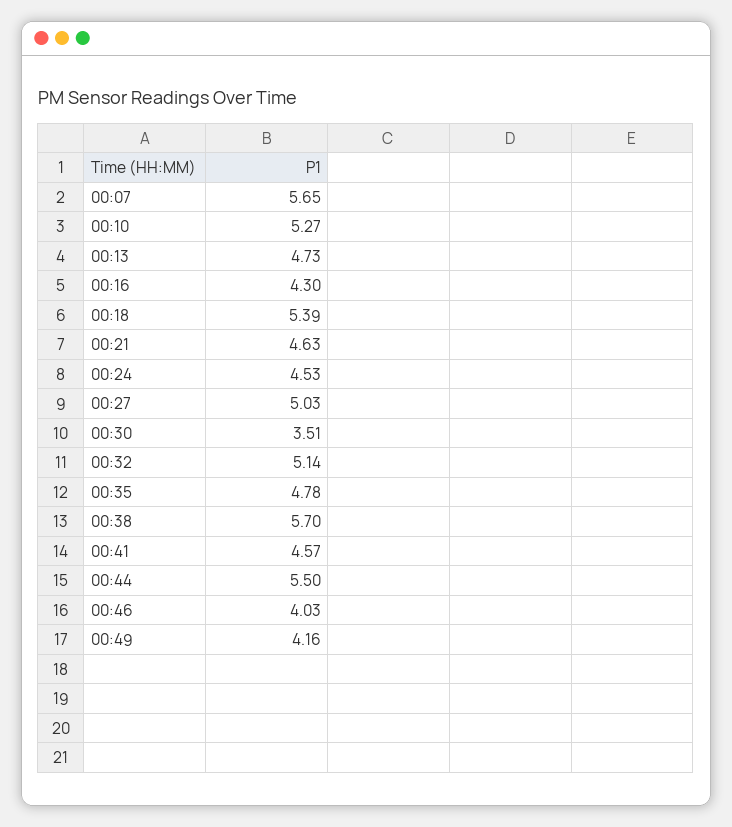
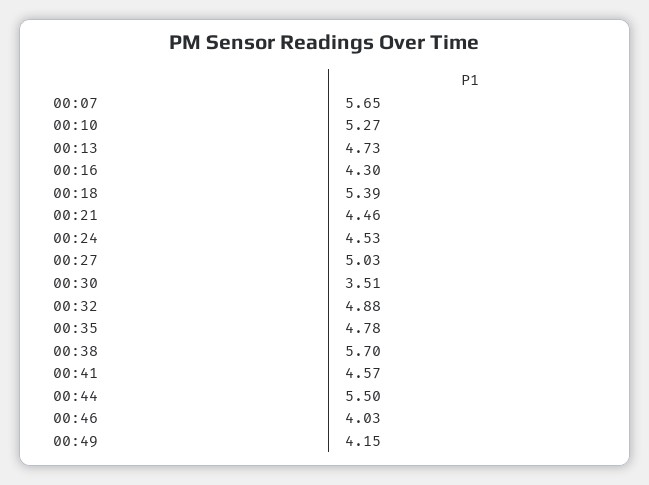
  {
    "00:07": 5.65,
    "00:10": 5.27,
    "00:13": 4.73,
    "00:16": 4.3,
    "00:18": 5.39,
-   "00:21": 4.63,
+   "00:21": 4.46,
    "00:24": 4.53,
    "00:27": 5.03,
    "00:30": 3.51,
-   "00:32": 5.14,
+   "00:32": 4.88,
    "00:35": 4.78,
    "00:38": 5.7,
    "00:41": 4.57,
    "00:44": 5.5,
    "00:46": 4.03,
-   "00:49": 4.16
+   "00:49": 4.15
  }

